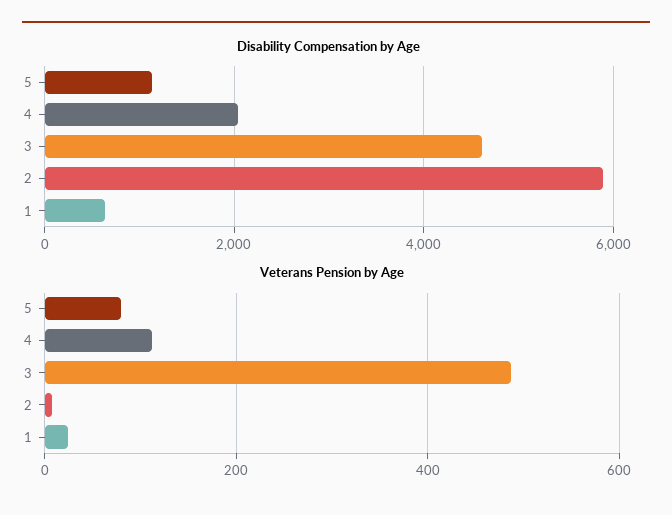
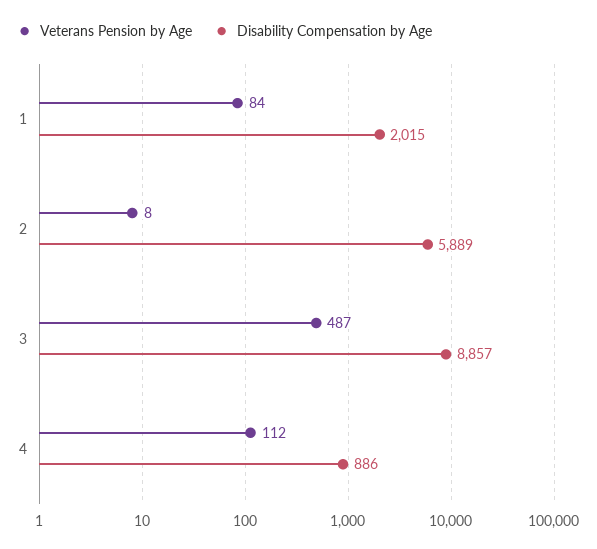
  {
    "Disability Compensation by Age": {
-     "5": 1200,
-     "4": 2000,
+     "4": 886,
-     "3": 4600,
+     "3": 8857,
      "2": 5889,
-     "1": 600
+     "1": 2015
    },
    "Veterans Pension by Age": {
-     "5": 80,
      "4": 112,
      "3": 487,
      "2": 8,
-     "1": 20
+     "1": 84
    }
  }

